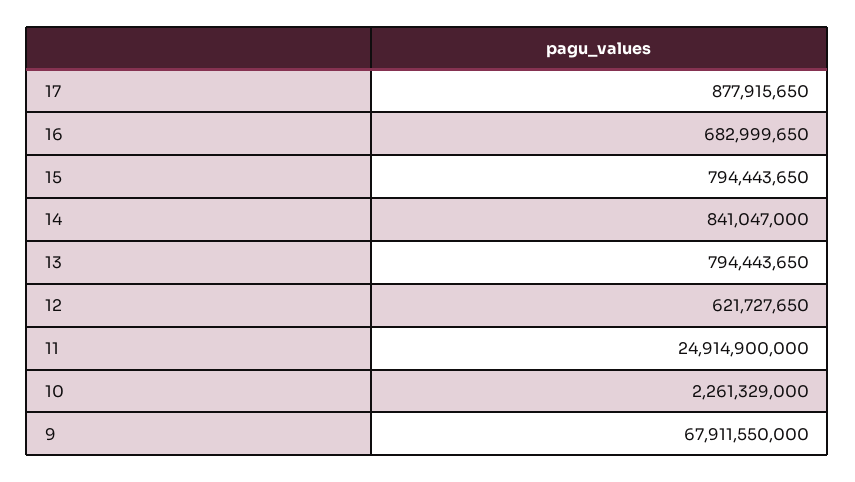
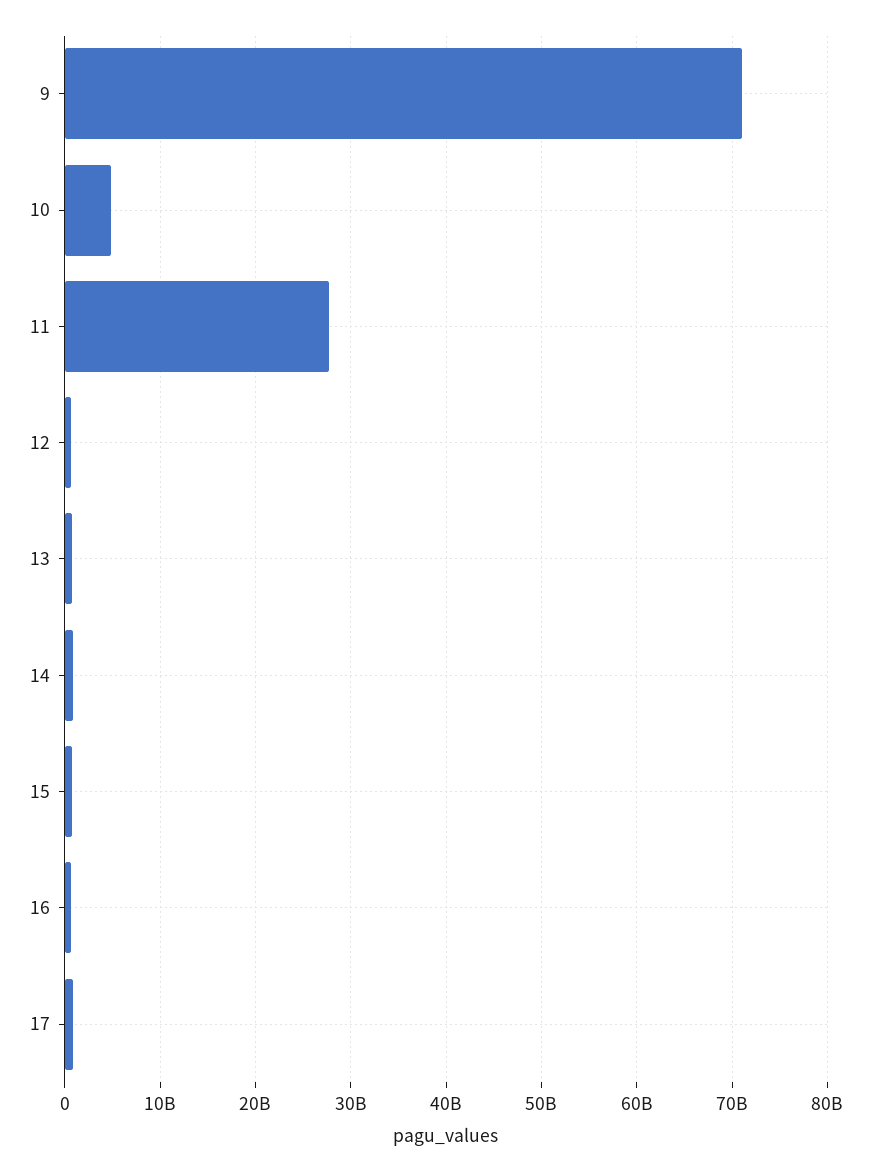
  {
    "17": 877915650,
    "16": 682999650,
    "15": 794443650,
    "14": 841047000,
    "13": 794443650,
    "12": 621727650,
-   "11": 24914900000,
+   "11": 28000000000,
-   "10": 2261329000,
+   "10": 5000000000,
-   "9": 67911550000
+   "9": 71000000000
  }

